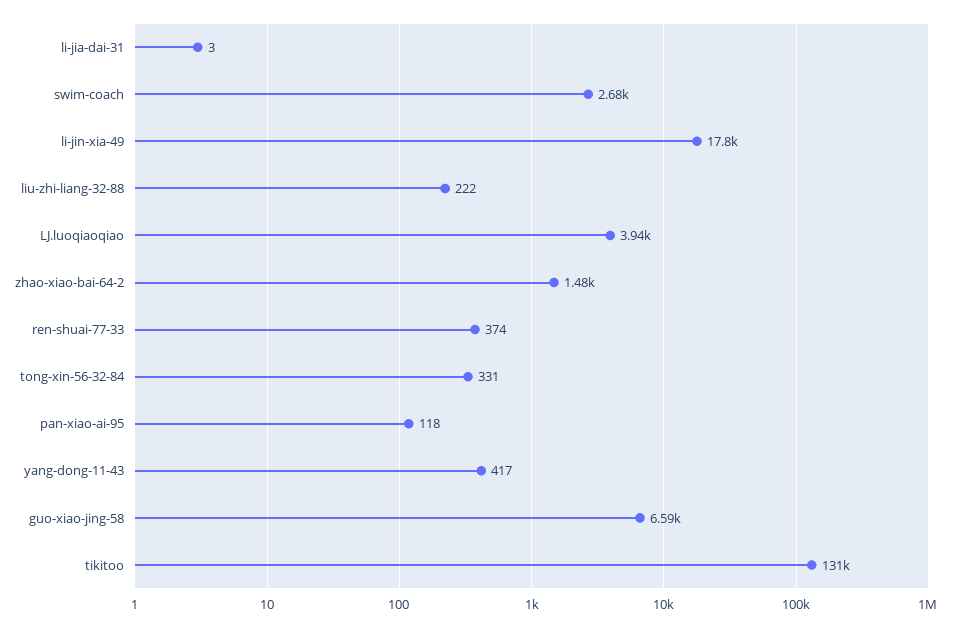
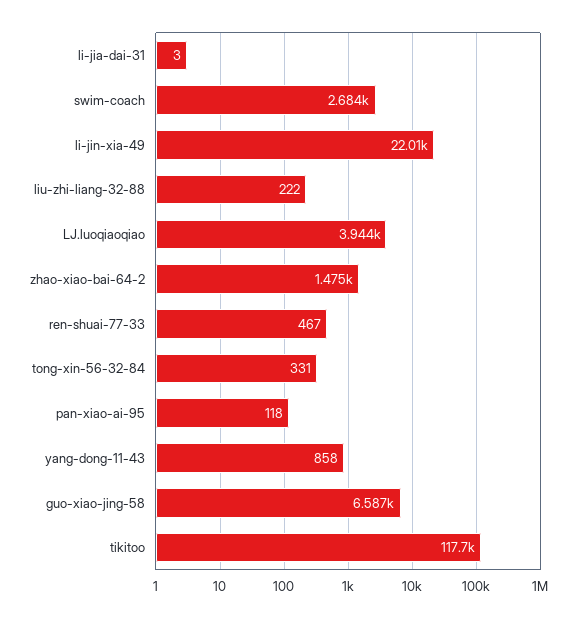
  {
    "li-jia-dai-31": 3,
    "swim-coach": 2684,
-   "li-jin-xia-49": 17800,
+   "li-jin-xia-49": 22010,
    "liu-zhi-liang-32-88": 222,
    "LJ.luoqiaoqiao": 3944,
    "zhao-xiao-bai-64-2": 1475,
-   "ren-shuai-77-33": 374,
+   "ren-shuai-77-33": 467,
    "tong-xin-56-32-84": 331,
    "pan-xiao-ai-95": 118,
-   "yang-dong-11-43": 417,
+   "yang-dong-11-43": 858,
    "guo-xiao-jing-58": 6587,
-   "tikitoo": 131000
+   "tikitoo": 117700
  }

